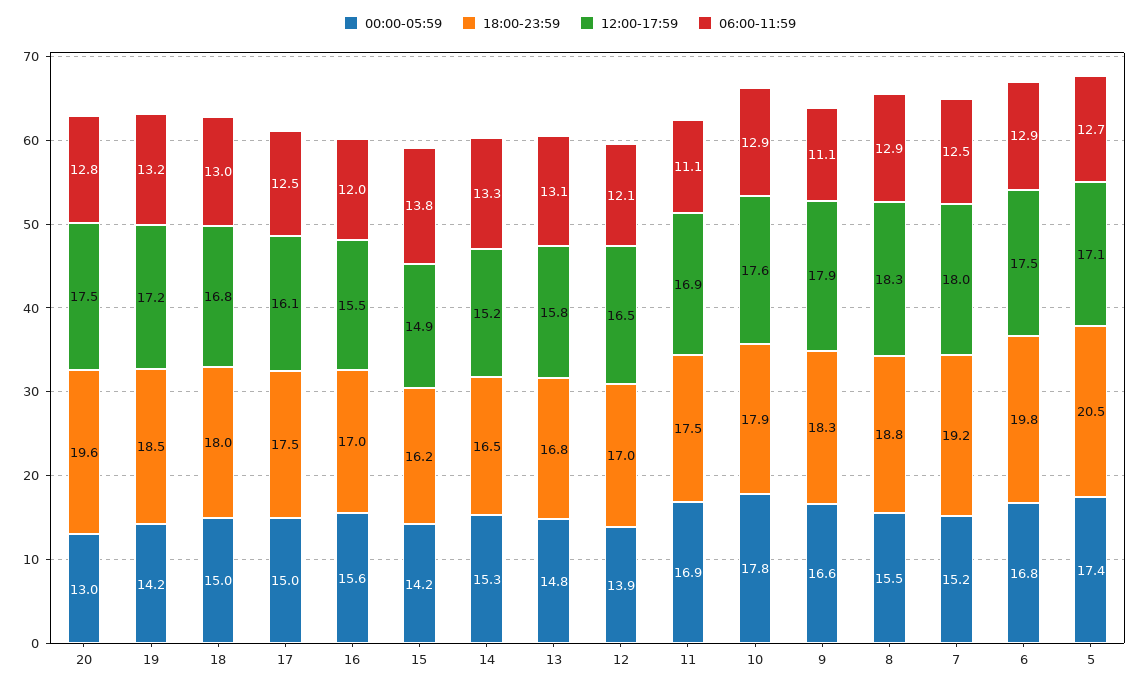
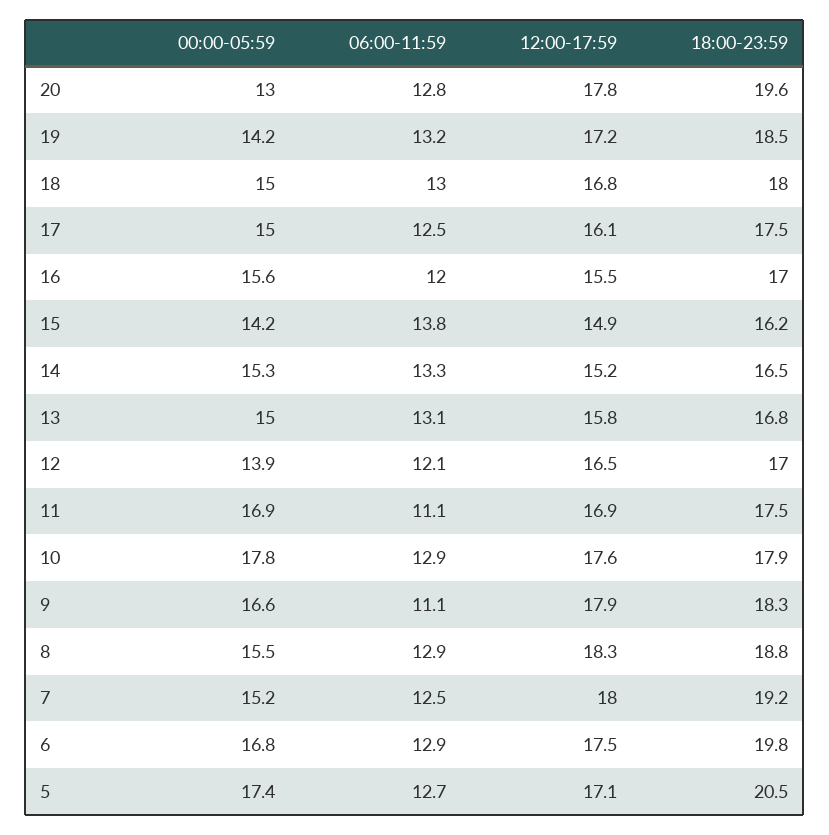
  {
    "00:00-05:59": {
      "20": 13,
      "19": 14.2,
      "18": 15,
      "17": 15,
      "16": 15.6,
      "15": 14.2,
      "14": 15.3,
-     "13": 14.8,
+     "13": 15,
      "12": 13.9,
      "11": 16.9,
      "10": 17.8,
      "9": 16.6,
      "8": 15.5,
      "7": 15.2,
      "6": 16.8,
      "5": 17.4
    },
    "18:00-23:59": {
      "20": 19.6,
      "19": 18.5,
      "18": 18,
      "17": 17.5,
      "16": 17,
      "15": 16.2,
      "14": 16.5,
      "13": 16.8,
      "12": 17,
      "11": 17.5,
      "10": 17.9,
      "9": 18.3,
      "8": 18.8,
      "7": 19.2,
      "6": 19.8,
      "5": 20.5
    },
    "12:00-17:59": {
-     "20": 17.5,
+     "20": 17.8,
      "19": 17.2,
      "18": 16.8,
      "17": 16.1,
      "16": 15.5,
      "15": 14.9,
      "14": 15.2,
      "13": 15.8,
      "12": 16.5,
      "11": 16.9,
      "10": 17.6,
      "9": 17.9,
      "8": 18.3,
      "7": 18,
      "6": 17.5,
      "5": 17.1
    },
    "06:00-11:59": {
      "20": 12.8,
      "19": 13.2,
      "18": 13,
      "17": 12.5,
      "16": 12,
      "15": 13.8,
      "14": 13.3,
      "13": 13.1,
      "12": 12.1,
      "11": 11.1,
      "10": 12.9,
      "9": 11.1,
      "8": 12.9,
      "7": 12.5,
      "6": 12.9,
      "5": 12.7
    }
  }

